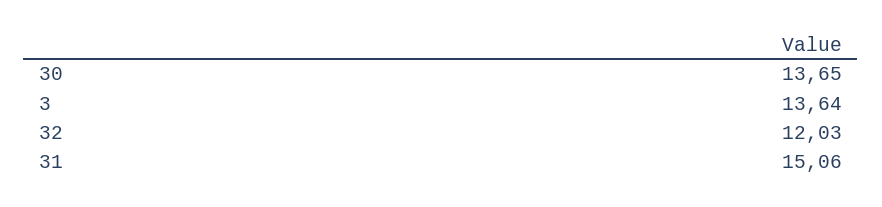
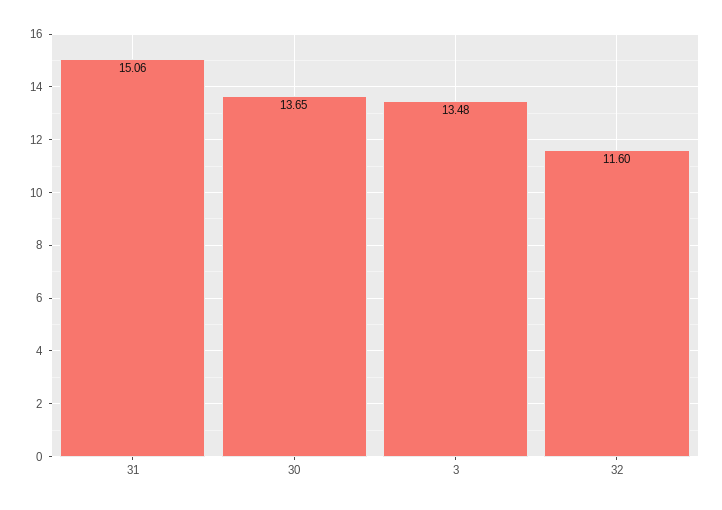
  {
    "30": 13.65,
-   "3": 13.64,
+   "3": 13.48,
-   "32": 12.03,
+   "32": 11.6,
    "31": 15.06
  }

